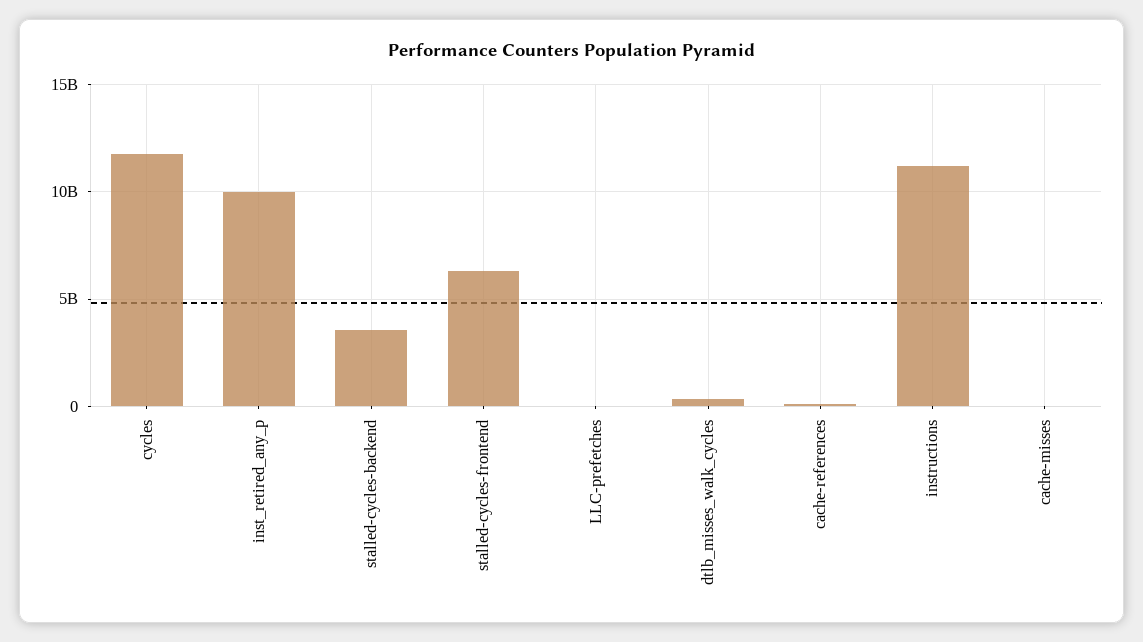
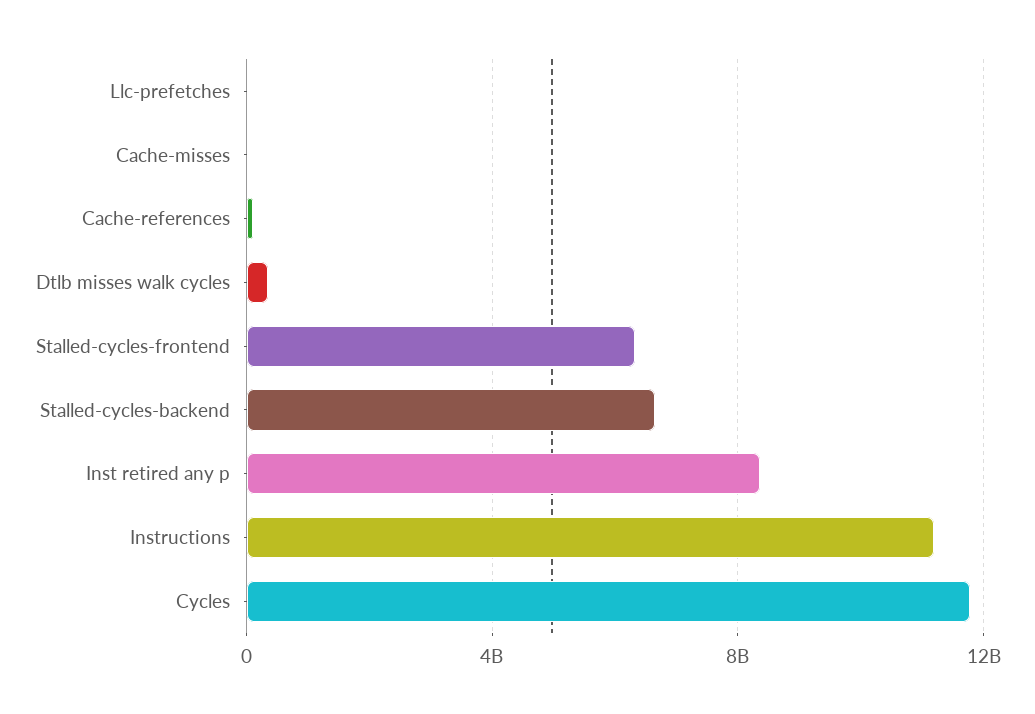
  {
    "cycles": 12000000000,
-   "inst_retired_any_p": 10000000000,
+   "inst_retired_any_p": 8500000000,
-   "stalled-cycles-backend": 3500000000,
+   "stalled-cycles-backend": 6500000000,
    "stalled-cycles-frontend": 6500000000,
    "LLC-prefetches": 0,
    "dtlb_misses_walk_cycles": 500000000,
    "cache-references": 0,
    "instructions": 11000000000,
    "cache-misses": 0
  }

